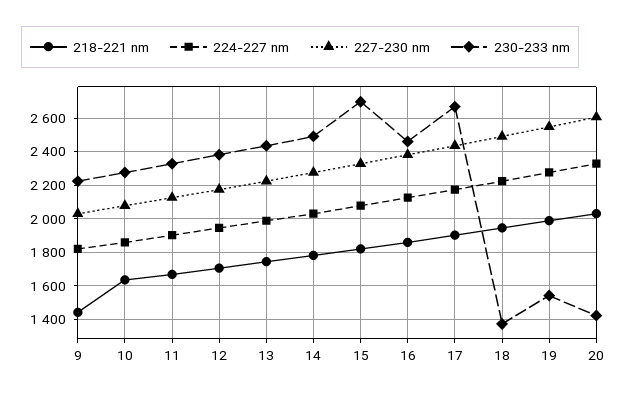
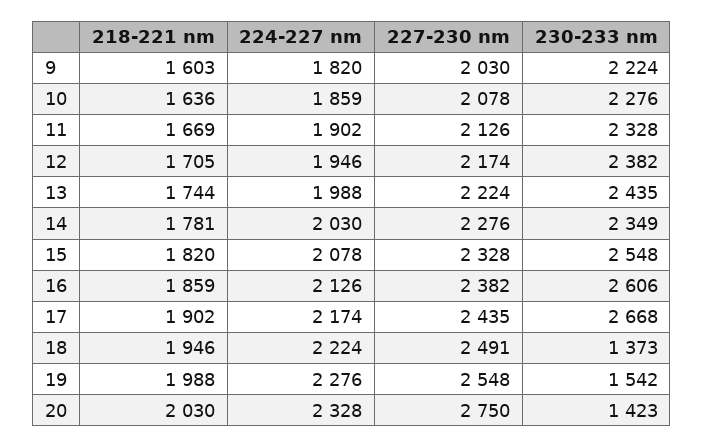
  {
    "218-221 nm": {
-     "9": 1450,
+     "9": 1603,
      "10": 1636,
      "11": 1669,
      "12": 1705,
      "13": 1744,
      "14": 1781,
      "15": 1820,
      "16": 1859,
      "17": 1902,
      "18": 1946,
      "19": 1988,
      "20": 2030
    },
    "224-227 nm": {
      "9": 1820,
      "10": 1859,
      "11": 1902,
      "12": 1946,
      "13": 1988,
      "14": 2030,
      "15": 2078,
      "16": 2126,
      "17": 2174,
      "18": 2224,
      "19": 2276,
      "20": 2328
    },
    "227-230 nm": {
      "9": 2030,
      "10": 2078,
      "11": 2126,
      "12": 2174,
      "13": 2224,
      "14": 2276,
      "15": 2328,
      "16": 2382,
      "17": 2435,
      "18": 2491,
      "19": 2548,
-     "20": 2600
+     "20": 2750
    },
    "230-233 nm": {
      "9": 2224,
      "10": 2276,
      "11": 2328,
      "12": 2382,
      "13": 2435,
-     "14": 2500,
+     "14": 2349,
-     "15": 2700,
+     "15": 2548,
-     "16": 2450,
+     "16": 2606,
      "17": 2668,
      "18": 1373,
      "19": 1542,
      "20": 1423
    }
  }

